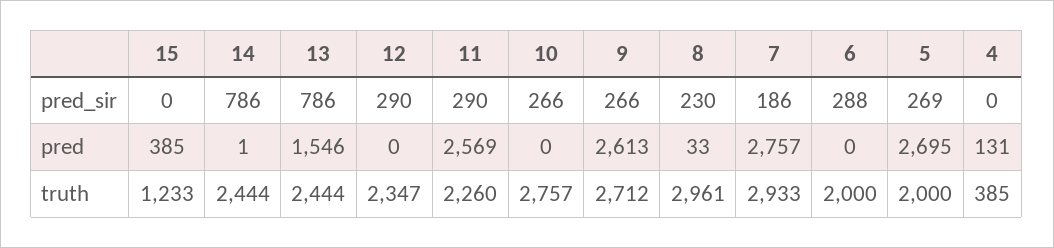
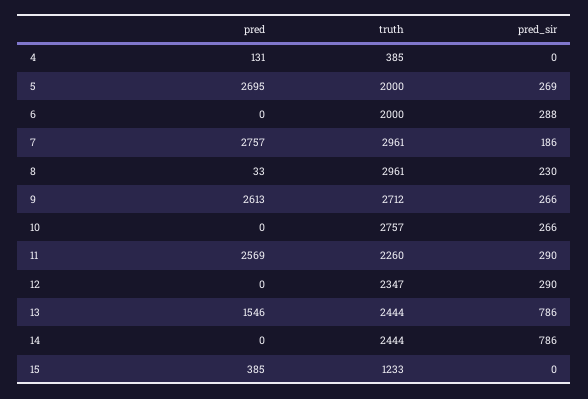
  {
    "15": {
      "pred_sir": 0,
      "pred": 385,
      "truth": 1233
    },
    "14": {
      "pred_sir": 786,
-     "pred": 1,
+     "pred": 0,
      "truth": 2444
    },
    "13": {
      "pred_sir": 786,
      "pred": 1546,
      "truth": 2444
    },
    "12": {
      "pred_sir": 290,
      "pred": 0,
      "truth": 2347
    },
    "11": {
      "pred_sir": 290,
      "pred": 2569,
      "truth": 2260
    },
    "10": {
      "pred_sir": 266,
      "pred": 0,
      "truth": 2757
    },
    "9": {
      "pred_sir": 266,
      "pred": 2613,
      "truth": 2712
    },
    "8": {
      "pred_sir": 230,
      "pred": 33,
      "truth": 2961
    },
    "7": {
      "pred_sir": 186,
      "pred": 2757,
-     "truth": 2933
+     "truth": 2961
    },
    "6": {
      "pred_sir": 288,
      "pred": 0,
      "truth": 2000
    },
    "5": {
      "pred_sir": 269,
      "pred": 2695,
      "truth": 2000
    },
    "4": {
      "pred_sir": 0,
      "pred": 131,
      "truth": 385
    }
  }

